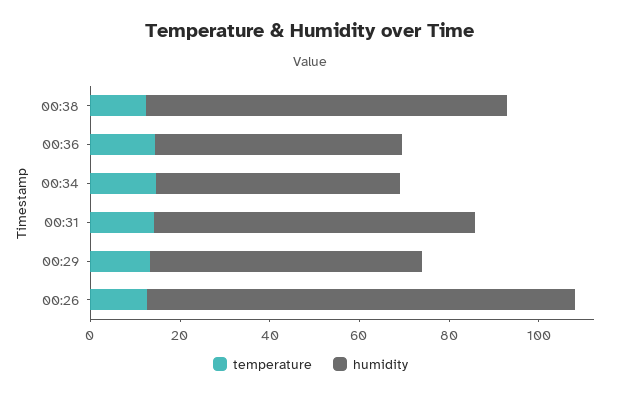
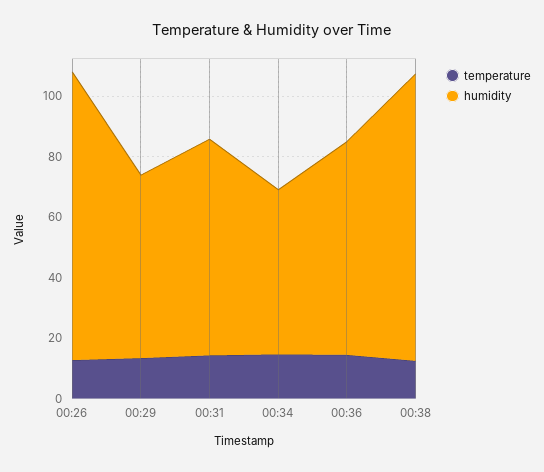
  {
    "temperature": {
      "00:38": 10,
      "00:36": 15,
      "00:34": 15,
      "00:31": 15,
      "00:29": 15,
      "00:26": 15
    },
    "humidity": {
-     "00:38": 80,
+     "00:38": 95,
-     "00:36": 55,
+     "00:36": 70,
      "00:34": 55,
      "00:31": 70,
      "00:29": 60,
      "00:26": 95
    }
  }

